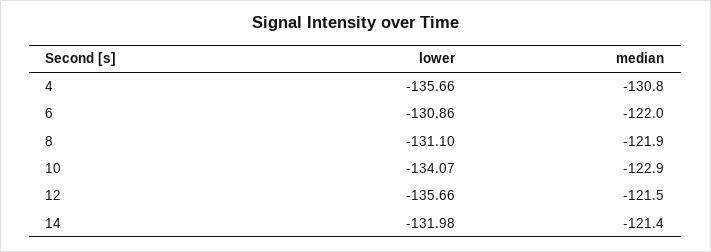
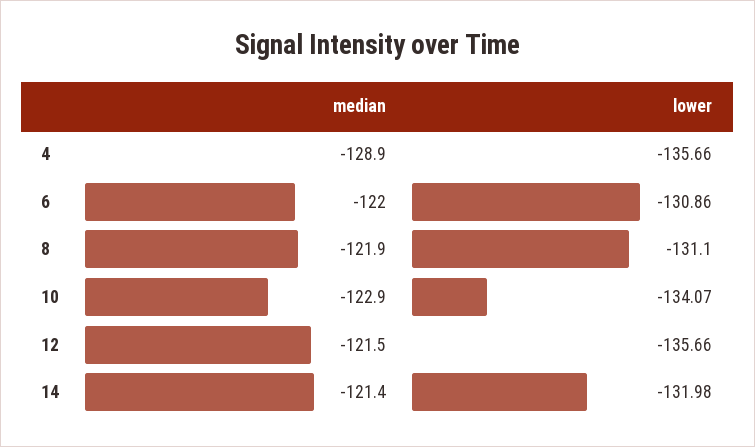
  {
    "lower": {
      "4": -135.66,
      "6": -130.86,
      "8": -131.1,
      "10": -134.07,
      "12": -135.66,
      "14": -131.98
    },
    "median": {
-     "4": -130.8,
+     "4": -128.9,
      "6": -122,
      "8": -121.9,
      "10": -122.9,
      "12": -121.5,
      "14": -121.4
    }
  }

